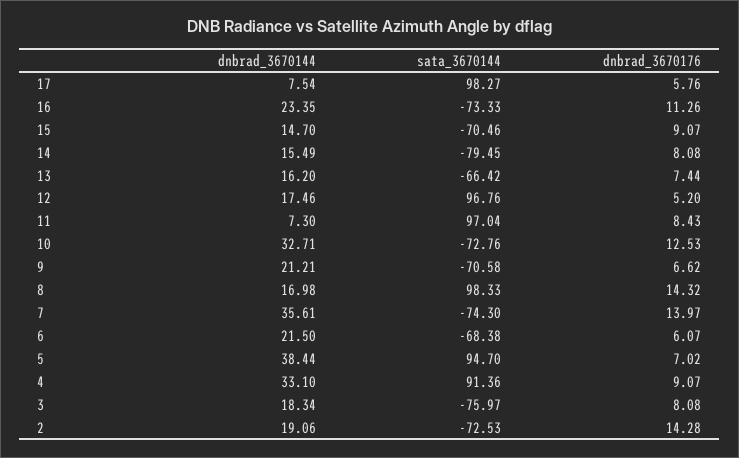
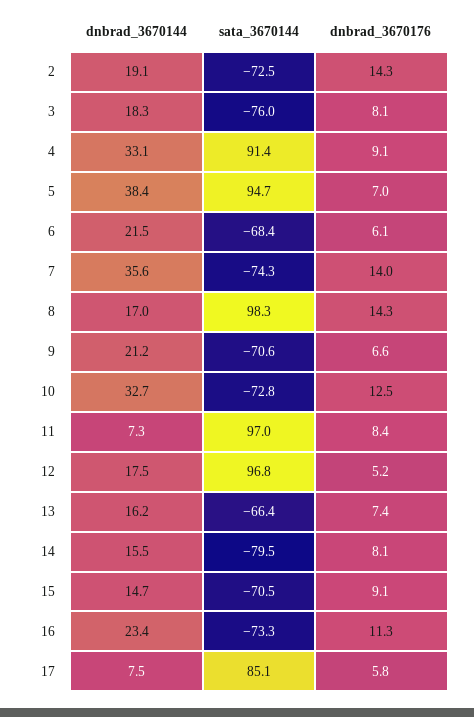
  {
    "dnbrad_3670144": {
      "17": 7.54,
      "16": 23.35,
      "15": 14.7,
      "14": 15.49,
      "13": 16.2,
      "12": 17.46,
      "11": 7.3,
      "10": 32.71,
      "9": 21.21,
      "8": 16.98,
      "7": 35.61,
      "6": 21.5,
      "5": 38.44,
      "4": 33.1,
      "3": 18.34,
      "2": 19.06
    },
    "sata_3670144": {
-     "17": 98.27,
+     "17": 85.1,
      "16": -73.33,
      "15": -70.46,
      "14": -79.45,
      "13": -66.42,
      "12": 96.76,
      "11": 97.04,
      "10": -72.76,
      "9": -70.58,
      "8": 98.33,
      "7": -74.3,
      "6": -68.38,
      "5": 94.7,
      "4": 91.36,
      "3": -75.97,
      "2": -72.53
    },
    "dnbrad_3670176": {
      "17": 5.76,
      "16": 11.26,
      "15": 9.07,
      "14": 8.08,
      "13": 7.44,
      "12": 5.2,
      "11": 8.43,
      "10": 12.53,
      "9": 6.62,
      "8": 14.32,
      "7": 13.97,
      "6": 6.07,
      "5": 7.02,
      "4": 9.07,
      "3": 8.08,
      "2": 14.28
    }
  }

